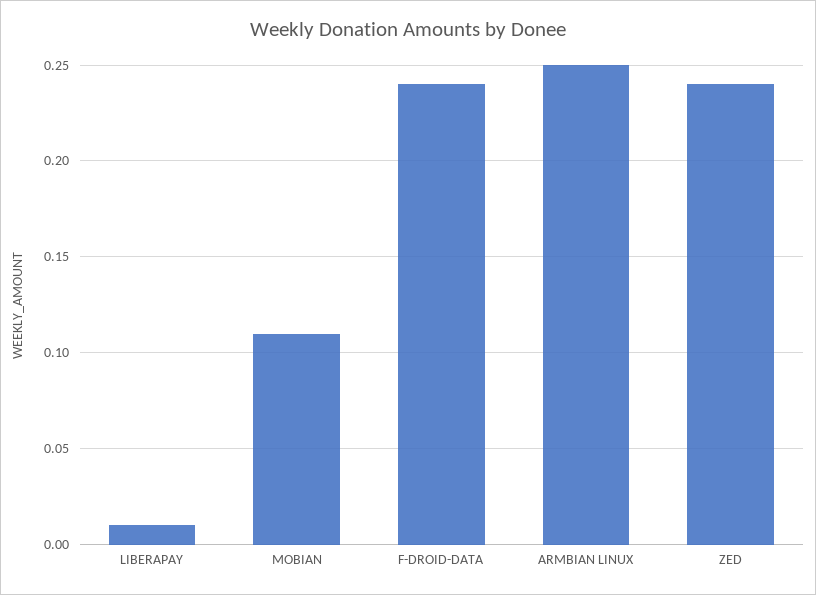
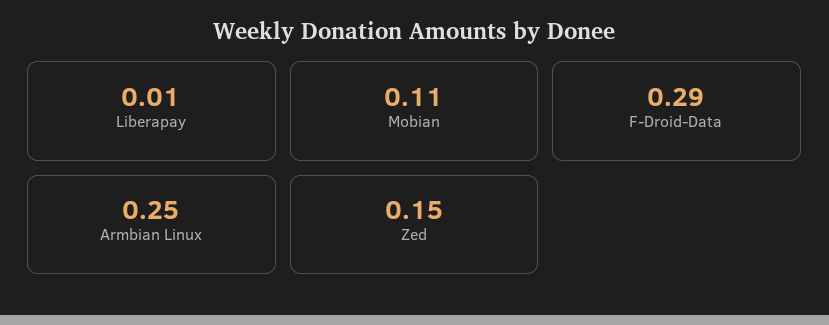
  {
    "LIBERAPAY": 0.01,
    "MOBIAN": 0.11,
-   "F-DROID-DATA": 0.24,
+   "F-DROID-DATA": 0.29,
    "ARMBIAN LINUX": 0.25,
-   "ZED": 0.24
+   "ZED": 0.15
  }

